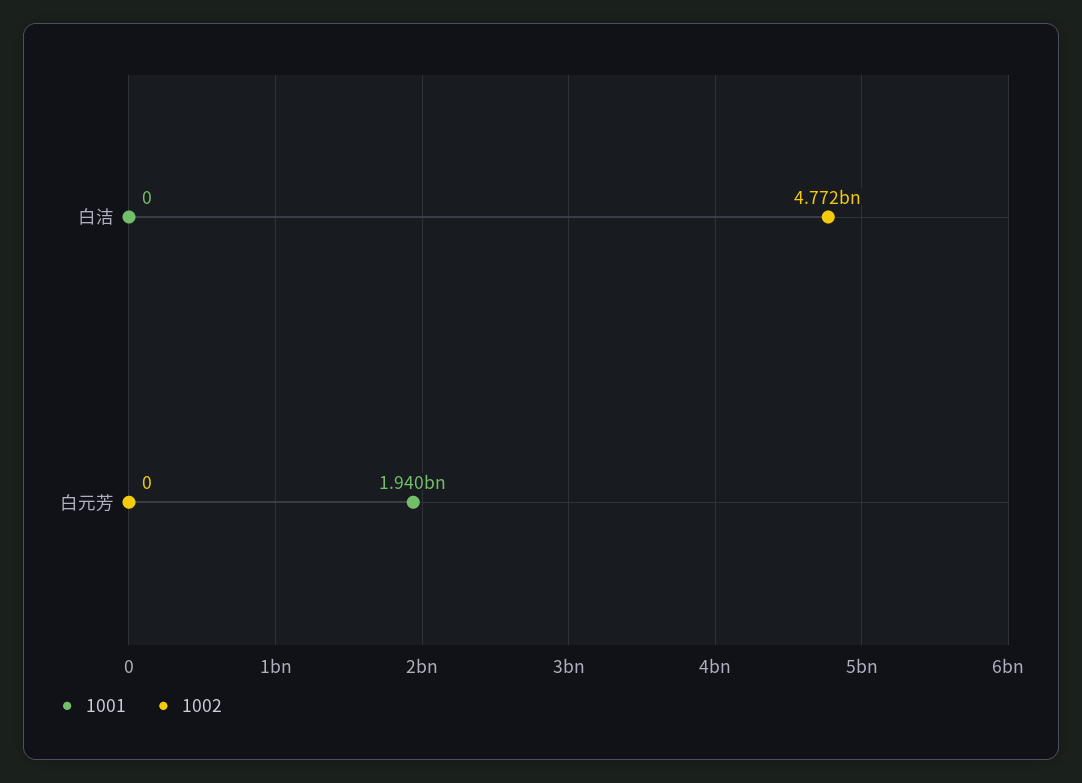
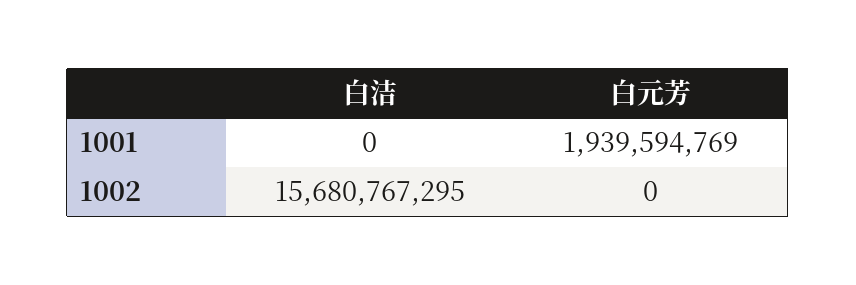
  {
    "1001": {
      "白洁": 0,
      "白元芳": 1939594769
    },
    "1002": {
-     "白洁": 4772000000,
+     "白洁": 15680767295,
      "白元芳": 0
    }
  }

